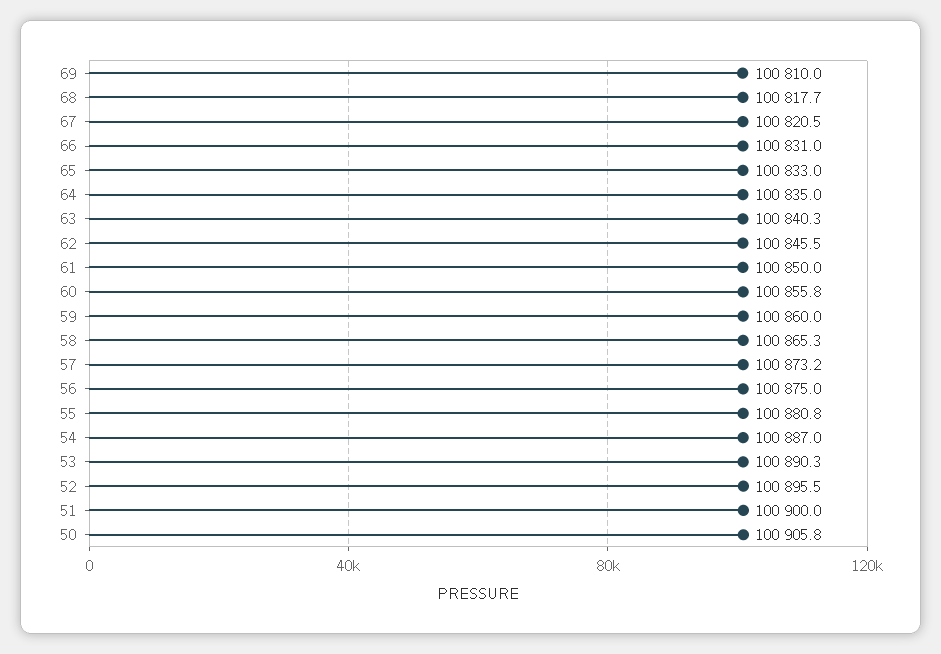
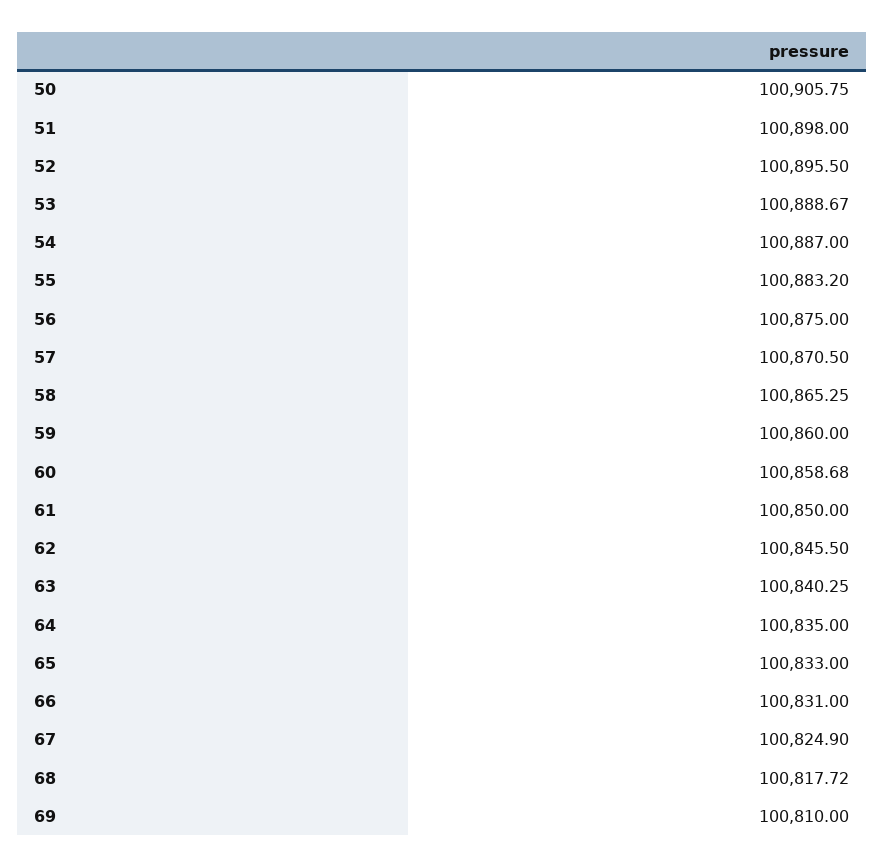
  {
    "69": 100810,
    "68": 100817.72,
-   "67": 100820.5,
+   "67": 100824.9,
    "66": 100831,
    "65": 100833,
    "64": 100835,
    "63": 100840.25,
    "62": 100845.5,
    "61": 100850,
-   "60": 100855.8,
+   "60": 100858.68,
    "59": 100860,
    "58": 100865.25,
-   "57": 100873.2,
+   "57": 100870.5,
    "56": 100875,
-   "55": 100880.8,
+   "55": 100883.2,
    "54": 100887,
-   "53": 100890.3,
+   "53": 100888.67,
    "52": 100895.5,
-   "51": 100900,
+   "51": 100898,
    "50": 100905.75
  }

